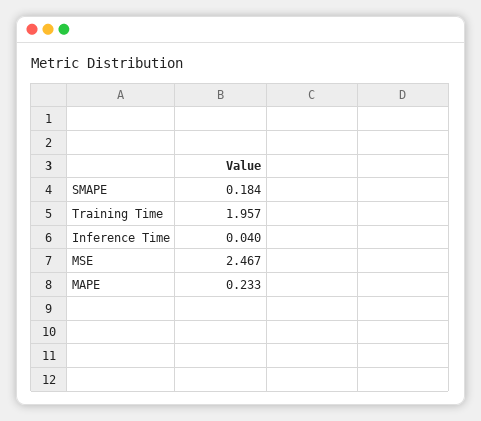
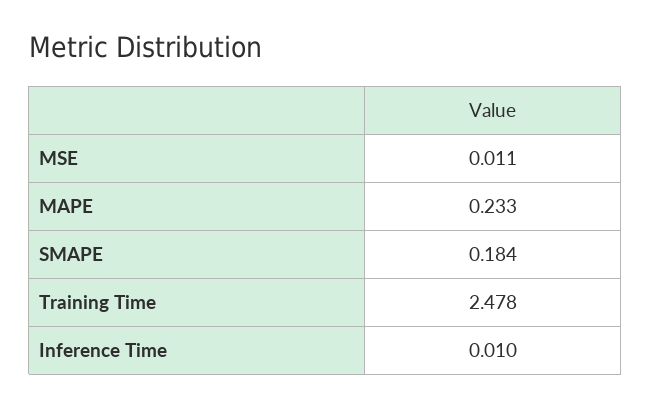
  {
    "SMAPE": 0.184,
-   "Training Time": 1.957,
+   "Training Time": 2.478,
-   "Inference Time": 0.04,
+   "Inference Time": 0.01,
-   "MSE": 2.467,
+   "MSE": 0.011,
    "MAPE": 0.233
  }

